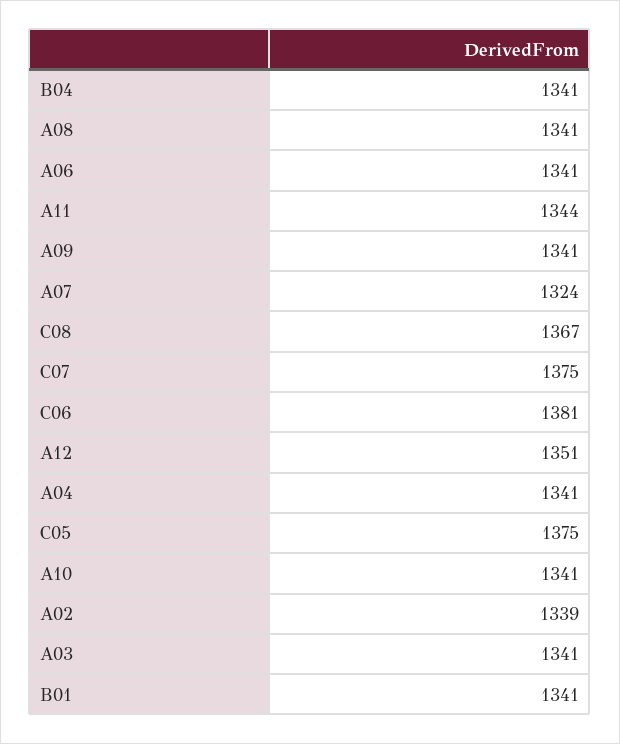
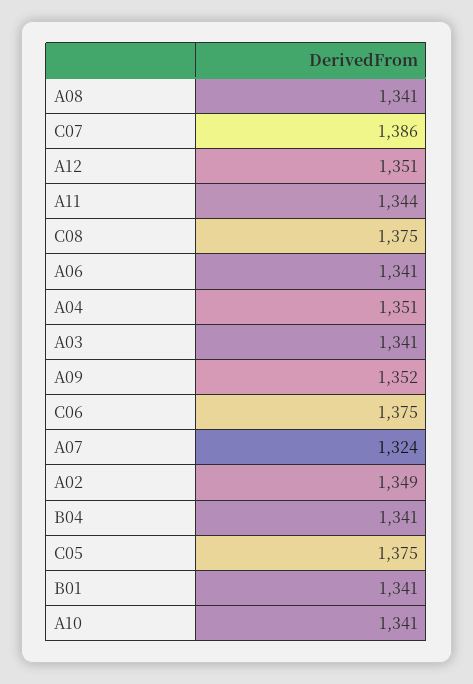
  {
    "B04": 1341,
    "A08": 1341,
    "A06": 1341,
    "A11": 1344,
-   "A09": 1341,
+   "A09": 1352,
    "A07": 1324,
-   "C08": 1367,
+   "C08": 1375,
-   "C07": 1375,
+   "C07": 1386,
-   "C06": 1381,
+   "C06": 1375,
    "A12": 1351,
-   "A04": 1341,
+   "A04": 1351,
    "C05": 1375,
    "A10": 1341,
-   "A02": 1339,
+   "A02": 1349,
    "A03": 1341,
    "B01": 1341
  }

